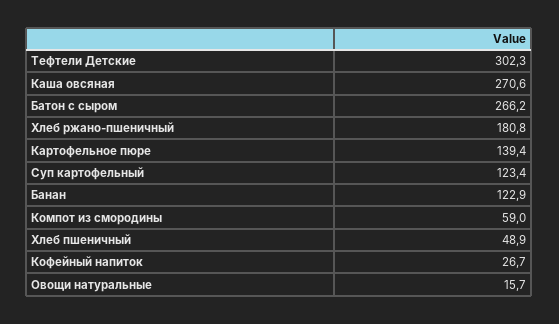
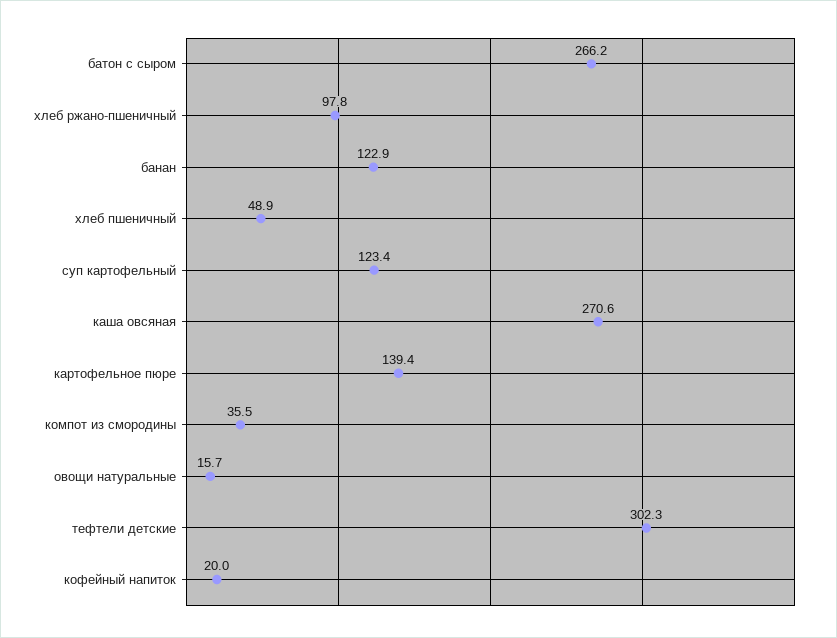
  {
    "Тефтели Детские": 302.3,
    "Каша овсяная": 270.6,
    "Батон с сыром": 266.2,
-   "Хлеб ржано-пшеничный": 180.8,
+   "Хлеб ржано-пшеничный": 97.8,
    "Картофельное пюре": 139.4,
    "Суп картофельный": 123.4,
    "Банан": 122.9,
-   "Компот из смородины": 59,
+   "Компот из смородины": 35.5,
    "Хлеб пшеничный": 48.9,
-   "Кофейный напиток": 26.7,
+   "Кофейный напиток": 20,
    "Овощи натуральные": 15.7
  }

